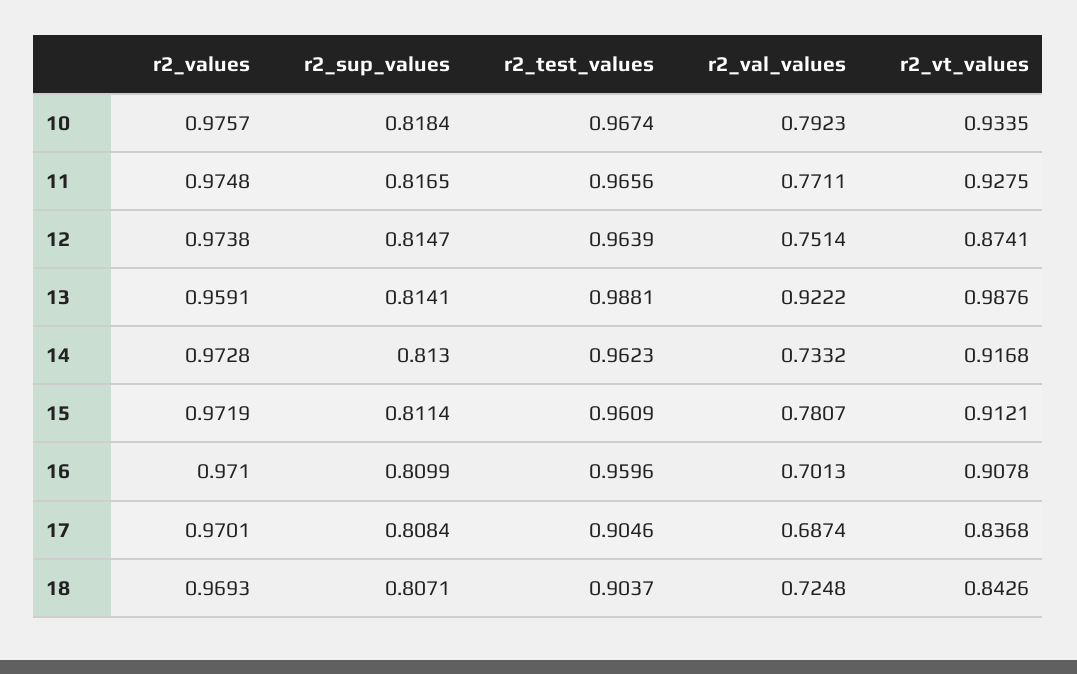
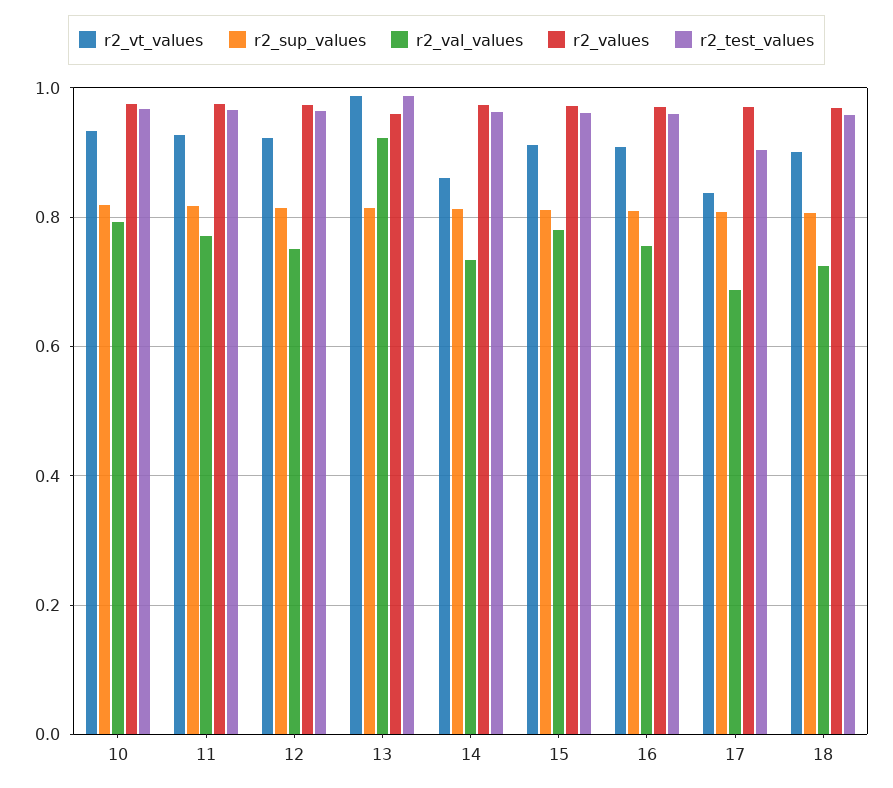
  {
    "r2_values": {
      "10": 0.9757,
      "11": 0.9748,
      "12": 0.9738,
      "13": 0.9591,
      "14": 0.9728,
      "15": 0.9719,
      "16": 0.971,
      "17": 0.9701,
      "18": 0.9693
    },
    "r2_sup_values": {
      "10": 0.8184,
      "11": 0.8165,
      "12": 0.8147,
      "13": 0.8141,
      "14": 0.813,
      "15": 0.8114,
      "16": 0.8099,
      "17": 0.8084,
      "18": 0.8071
    },
    "r2_test_values": {
      "10": 0.9674,
      "11": 0.9656,
      "12": 0.9639,
      "13": 0.9881,
      "14": 0.9623,
      "15": 0.9609,
      "16": 0.9596,
      "17": 0.9046,
-     "18": 0.9037
+     "18": 0.96
    },
    "r2_val_values": {
      "10": 0.7923,
      "11": 0.7711,
      "12": 0.7514,
      "13": 0.9222,
      "14": 0.7332,
      "15": 0.7807,
-     "16": 0.7013,
+     "16": 0.76,
      "17": 0.6874,
      "18": 0.7248
    },
    "r2_vt_values": {
      "10": 0.9335,
      "11": 0.9275,
-     "12": 0.8741,
+     "12": 0.92,
      "13": 0.9876,
-     "14": 0.9168,
+     "14": 0.86,
      "15": 0.9121,
      "16": 0.9078,
      "17": 0.8368,
-     "18": 0.8426
+     "18": 0.9
    }
  }

